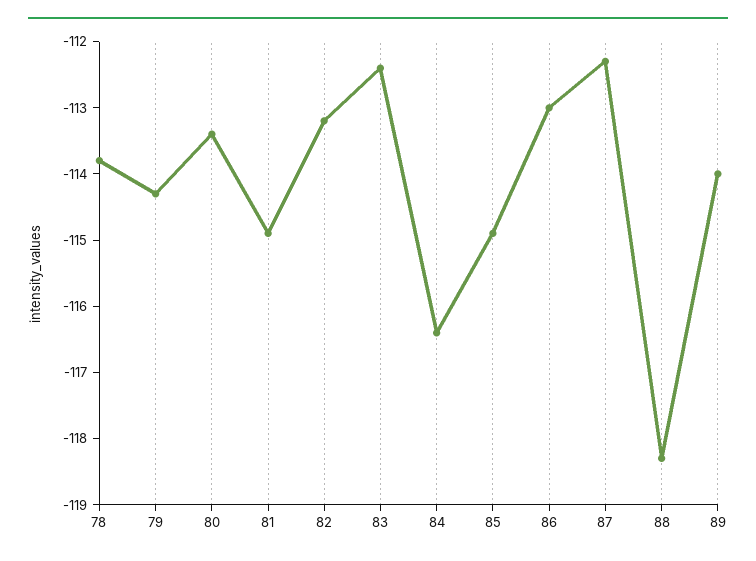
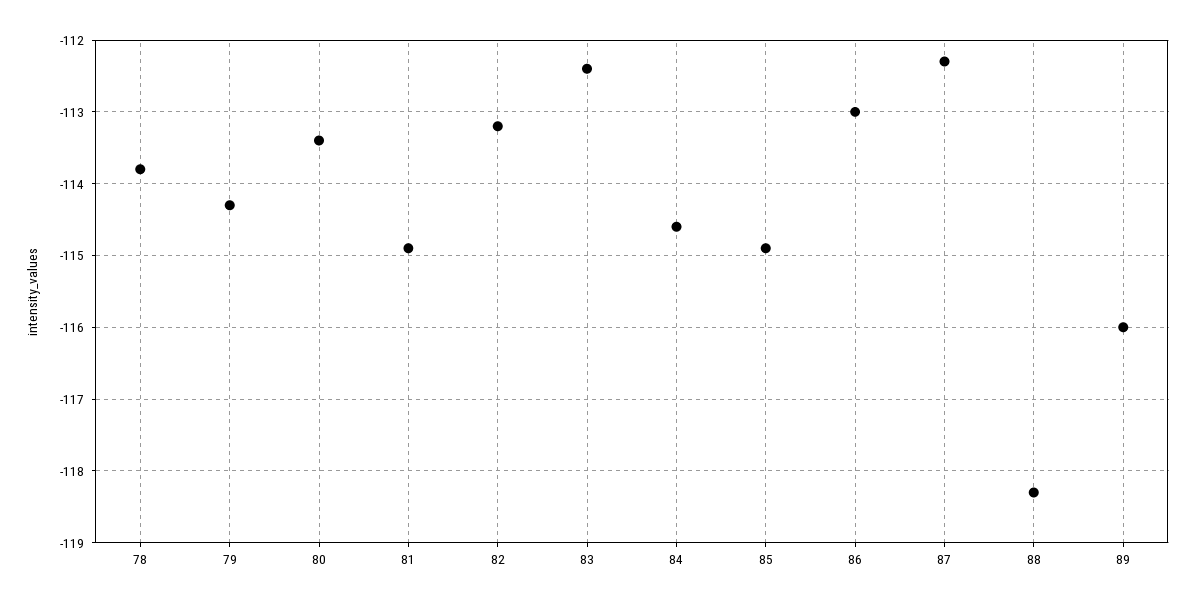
  {
    "78": -113.8,
    "79": -114.3,
    "80": -113.4,
    "81": -114.9,
    "82": -113.2,
    "83": -112.4,
-   "84": -116.5,
+   "84": -114.6,
    "85": -114.9,
    "86": -113,
    "87": -112.3,
    "88": -118.3,
-   "89": -114
+   "89": -116
  }

